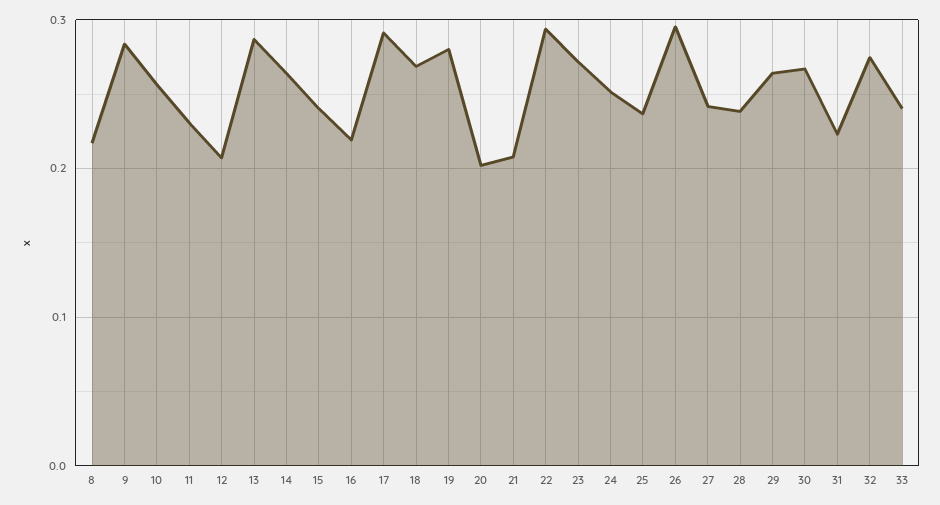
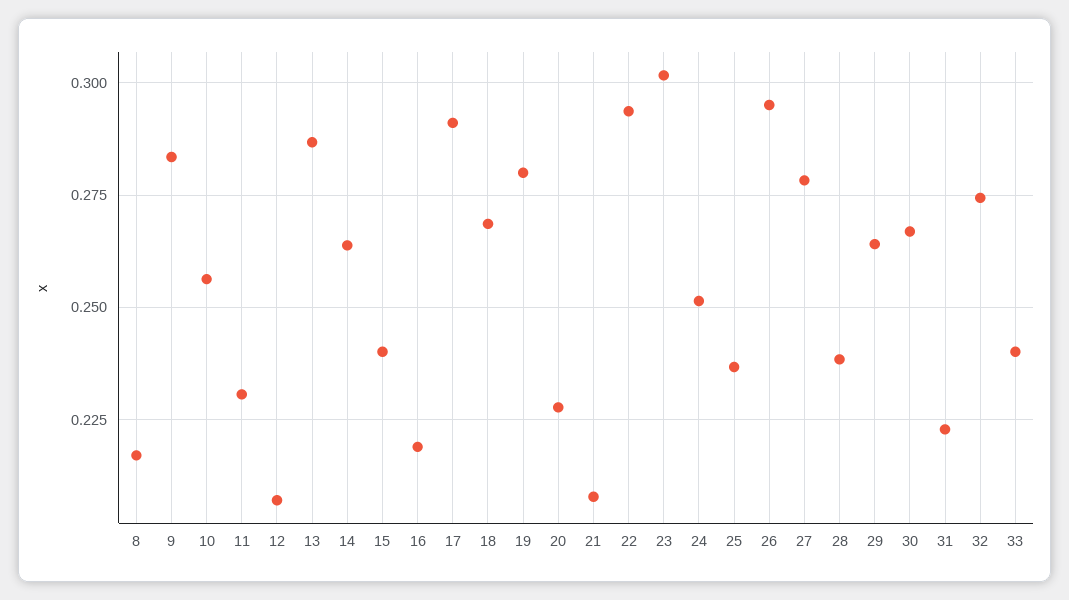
  {
    "8": 0.2175,
    "9": 0.2825,
    "10": 0.2575,
    "11": 0.23,
    "12": 0.2075,
    "13": 0.2875,
    "14": 0.265,
    "15": 0.24,
    "16": 0.22,
    "17": 0.29,
    "18": 0.2675,
    "19": 0.28,
-   "20": 0.2,
+   "20": 0.2275,
    "21": 0.2075,
    "22": 0.2925,
-   "23": 0.27,
+   "23": 0.3025,
    "24": 0.2525,
    "25": 0.2375,
    "26": 0.295,
-   "27": 0.24,
+   "27": 0.2775,
    "28": 0.2375,
    "29": 0.265,
    "30": 0.2675,
    "31": 0.2225,
    "32": 0.275,
    "33": 0.24
  }

